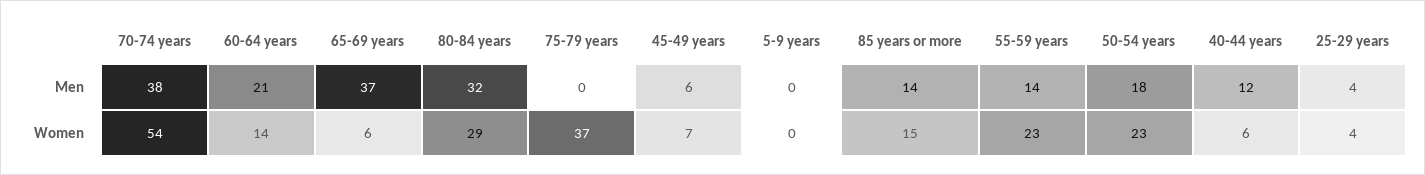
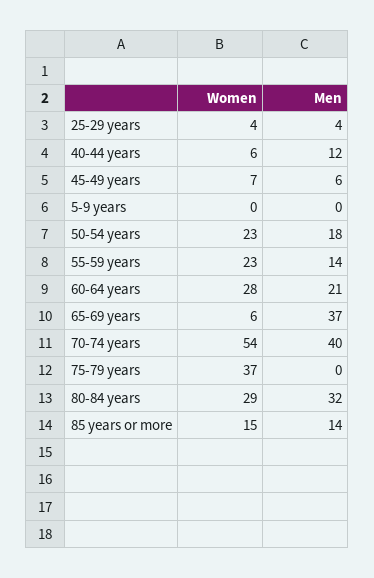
  {
    "70-74 years": {
-     "Men": 38,
+     "Men": 40,
      "Women": 54
    },
    "60-64 years": {
      "Men": 21,
-     "Women": 14
+     "Women": 28
    },
    "65-69 years": {
      "Men": 37,
      "Women": 6
    },
    "80-84 years": {
      "Men": 32,
      "Women": 29
    },
    "75-79 years": {
      "Men": 0,
      "Women": 37
    },
    "45-49 years": {
      "Men": 6,
      "Women": 7
    },
    "5-9 years": {
      "Men": 0,
      "Women": 0
    },
    "85 years or more": {
      "Men": 14,
      "Women": 15
    },
    "55-59 years": {
      "Men": 14,
      "Women": 23
    },
    "50-54 years": {
      "Men": 18,
      "Women": 23
    },
    "40-44 years": {
      "Men": 12,
      "Women": 6
    },
    "25-29 years": {
      "Men": 4,
      "Women": 4
    }
  }

